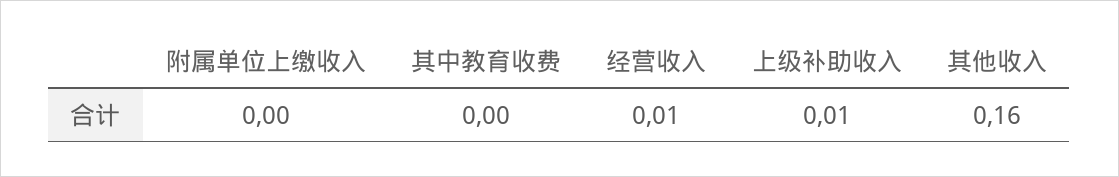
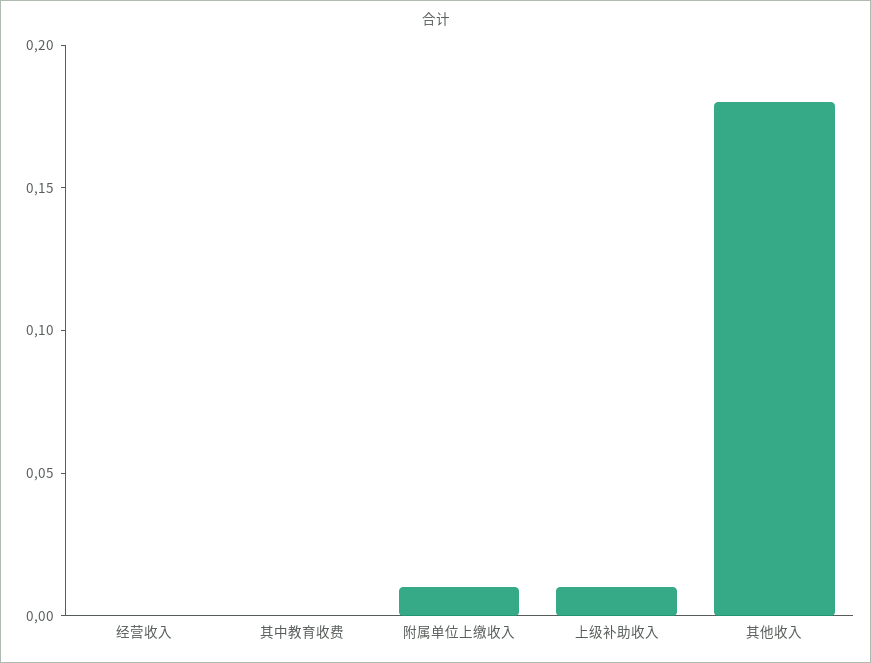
  {
-   "附属单位上缴收入": 0,
+   "附属单位上缴收入": 0.01,
    "其中教育收费": 0,
-   "经营收入": 0.01,
+   "经营收入": 0,
    "上级补助收入": 0.01,
-   "其他收入": 0.16
+   "其他收入": 0.18
  }

